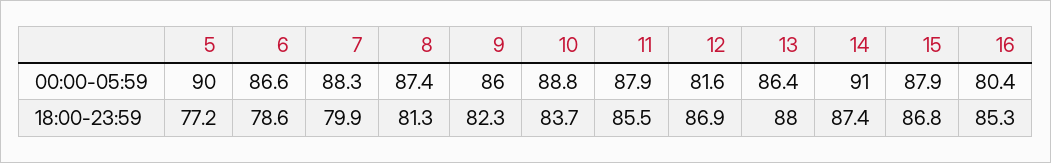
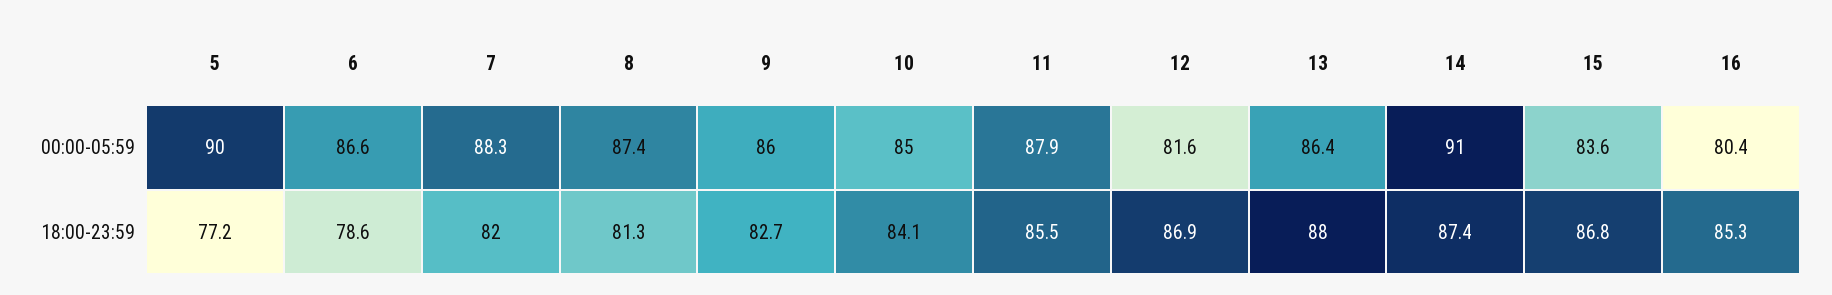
  {
    "5": {
      "00:00-05:59": 90,
      "18:00-23:59": 77.2
    },
    "6": {
      "00:00-05:59": 86.6,
      "18:00-23:59": 78.6
    },
    "7": {
      "00:00-05:59": 88.3,
-     "18:00-23:59": 79.9
+     "18:00-23:59": 82
    },
    "8": {
      "00:00-05:59": 87.4,
      "18:00-23:59": 81.3
    },
    "9": {
      "00:00-05:59": 86,
-     "18:00-23:59": 82.3
+     "18:00-23:59": 82.7
    },
    "10": {
-     "00:00-05:59": 88.8,
+     "00:00-05:59": 85,
-     "18:00-23:59": 83.7
+     "18:00-23:59": 84.1
    },
    "11": {
      "00:00-05:59": 87.9,
      "18:00-23:59": 85.5
    },
    "12": {
      "00:00-05:59": 81.6,
      "18:00-23:59": 86.9
    },
    "13": {
      "00:00-05:59": 86.4,
      "18:00-23:59": 88
    },
    "14": {
      "00:00-05:59": 91,
      "18:00-23:59": 87.4
    },
    "15": {
-     "00:00-05:59": 87.9,
+     "00:00-05:59": 83.6,
      "18:00-23:59": 86.8
    },
    "16": {
      "00:00-05:59": 80.4,
      "18:00-23:59": 85.3
    }
  }

